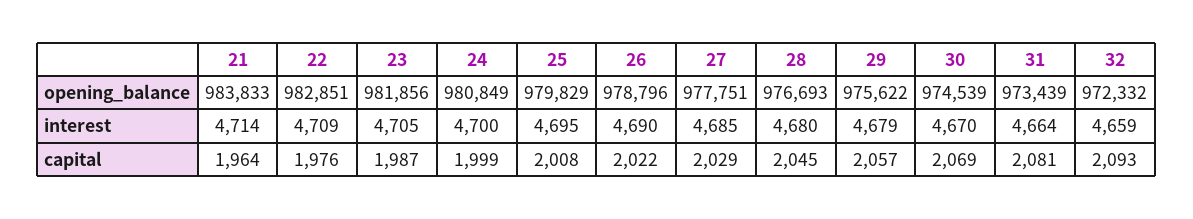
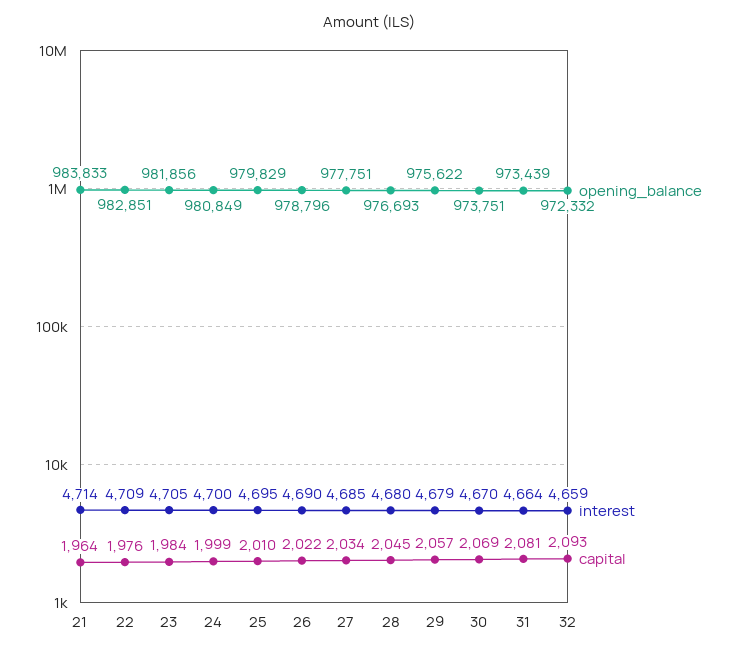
  {
    "opening_balance": {
      "21": 983833,
      "22": 982851,
      "23": 981856,
      "24": 980849,
      "25": 979829,
      "26": 978796,
      "27": 977751,
      "28": 976693,
      "29": 975622,
-     "30": 974539,
+     "30": 973751,
      "31": 973439,
      "32": 972332
    },
    "interest": {
      "21": 4714,
      "22": 4709,
      "23": 4705,
      "24": 4700,
      "25": 4695,
      "26": 4690,
      "27": 4685,
      "28": 4680,
      "29": 4679,
      "30": 4670,
      "31": 4664,
      "32": 4659
    },
    "capital": {
      "21": 1964,
      "22": 1976,
-     "23": 1987,
+     "23": 1984,
      "24": 1999,
-     "25": 2008,
+     "25": 2010,
      "26": 2022,
-     "27": 2029,
+     "27": 2034,
      "28": 2045,
      "29": 2057,
      "30": 2069,
      "31": 2081,
      "32": 2093
    }
  }

